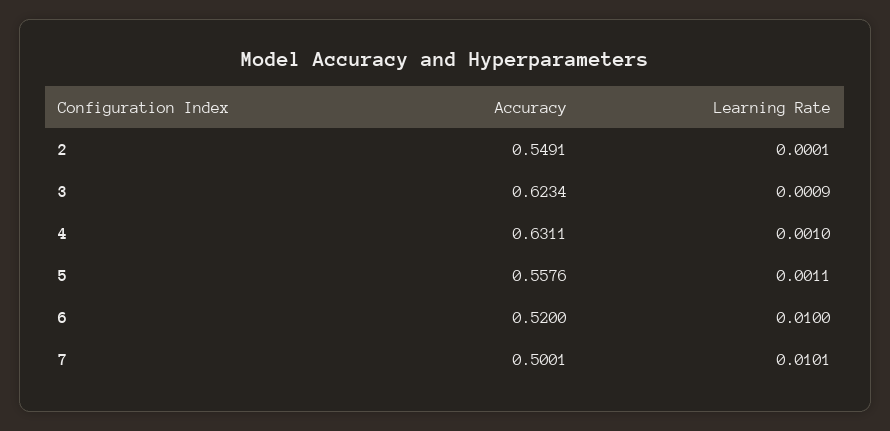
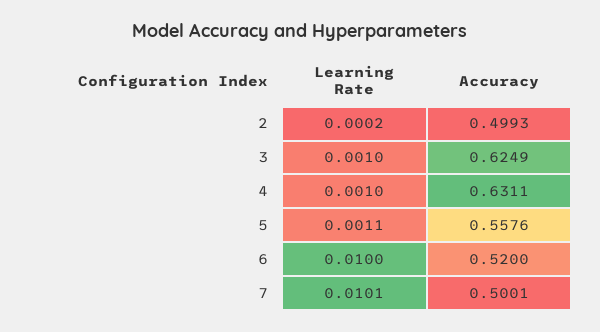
  {
    "Accuracy": {
-     "2": 0.5491,
+     "2": 0.4993,
-     "3": 0.6234,
+     "3": 0.6249,
      "4": 0.6311,
      "5": 0.5576,
      "6": 0.52,
      "7": 0.5001
    },
    "Learning Rate": {
-     "2": 0.0001,
+     "2": 0.0002,
-     "3": 0.0009,
+     "3": 0.001,
      "4": 0.001,
      "5": 0.0011,
      "6": 0.01,
      "7": 0.0101
    }
  }

